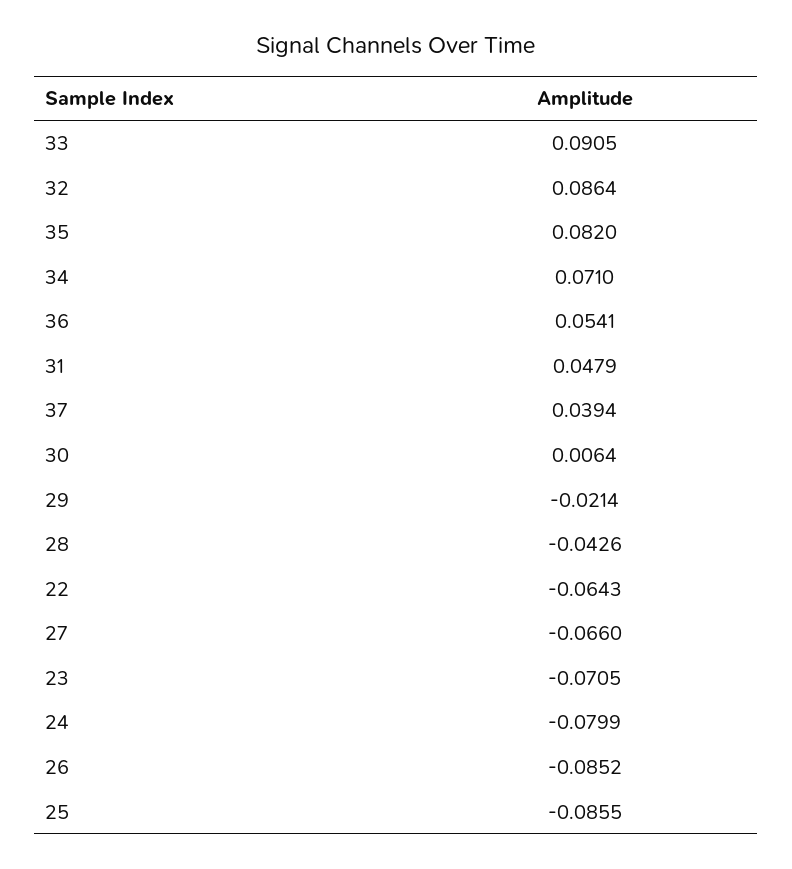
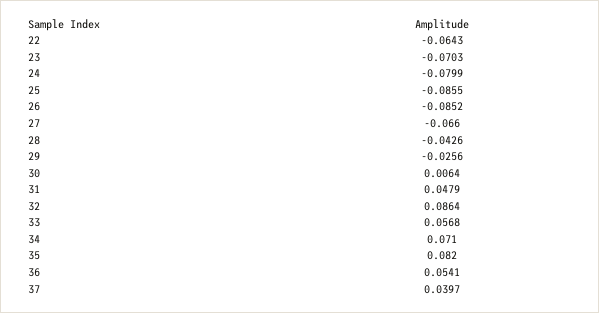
  {
-   "33": 0.0905,
+   "33": 0.0568,
    "32": 0.0864,
    "35": 0.082,
    "34": 0.071,
    "36": 0.0541,
    "31": 0.0479,
-   "37": 0.0394,
+   "37": 0.0397,
    "30": 0.0064,
-   "29": -0.0214,
+   "29": -0.0256,
    "28": -0.0426,
    "22": -0.0643,
    "27": -0.066,
-   "23": -0.0705,
+   "23": -0.0703,
    "24": -0.0799,
    "26": -0.0852,
    "25": -0.0855
  }

